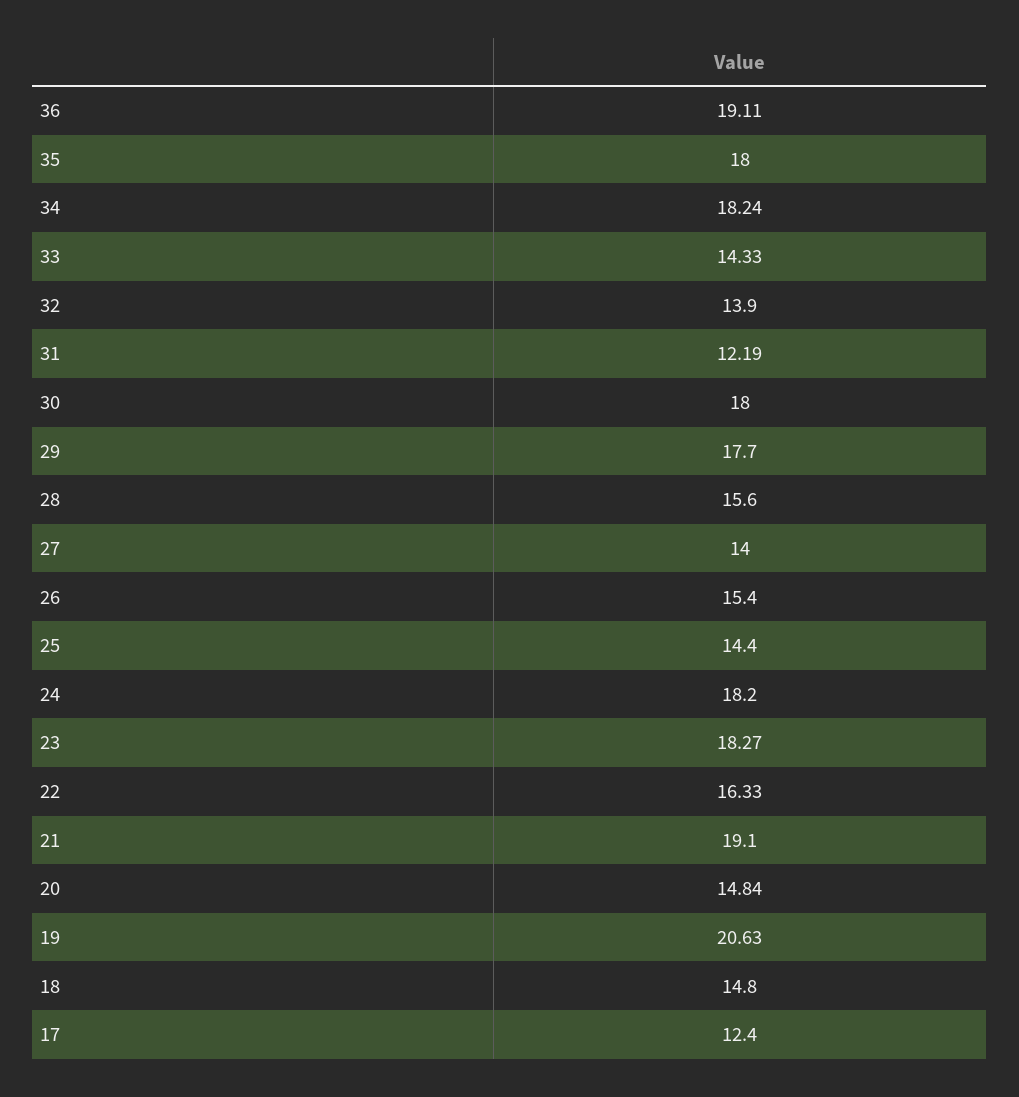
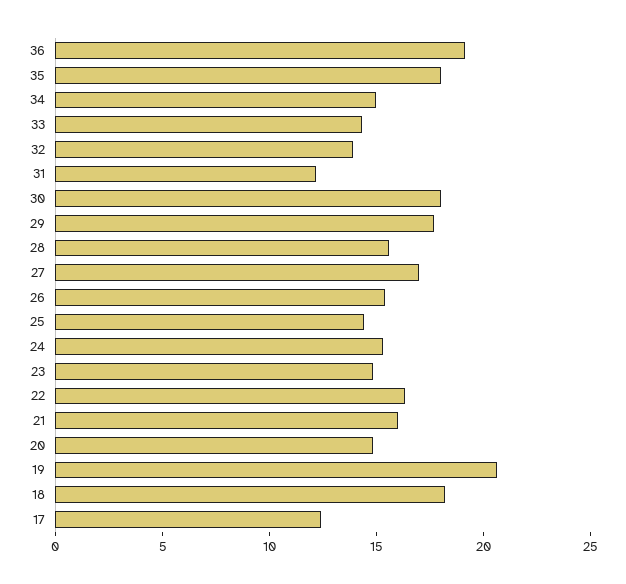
  {
    "36": 19.11,
    "35": 18,
-   "34": 18.24,
+   "34": 15,
    "33": 14.33,
    "32": 13.9,
    "31": 12.19,
    "30": 18,
    "29": 17.7,
    "28": 15.6,
-   "27": 14,
+   "27": 17,
    "26": 15.4,
    "25": 14.4,
-   "24": 18.2,
+   "24": 15,
-   "23": 18.27,
+   "23": 15,
    "22": 16.33,
-   "21": 19.1,
+   "21": 16,
    "20": 14.84,
    "19": 20.63,
-   "18": 14.8,
+   "18": 18,
    "17": 12.4
  }

